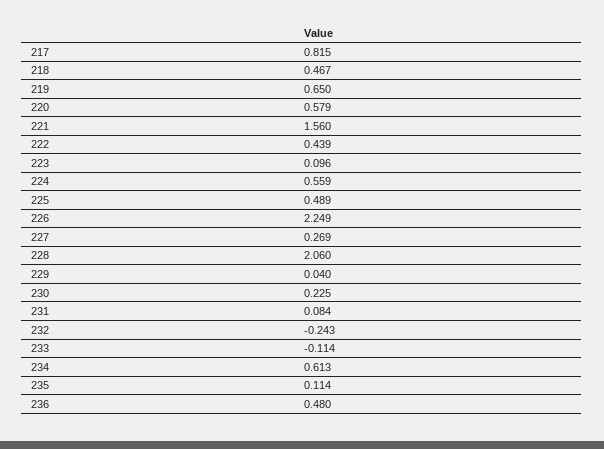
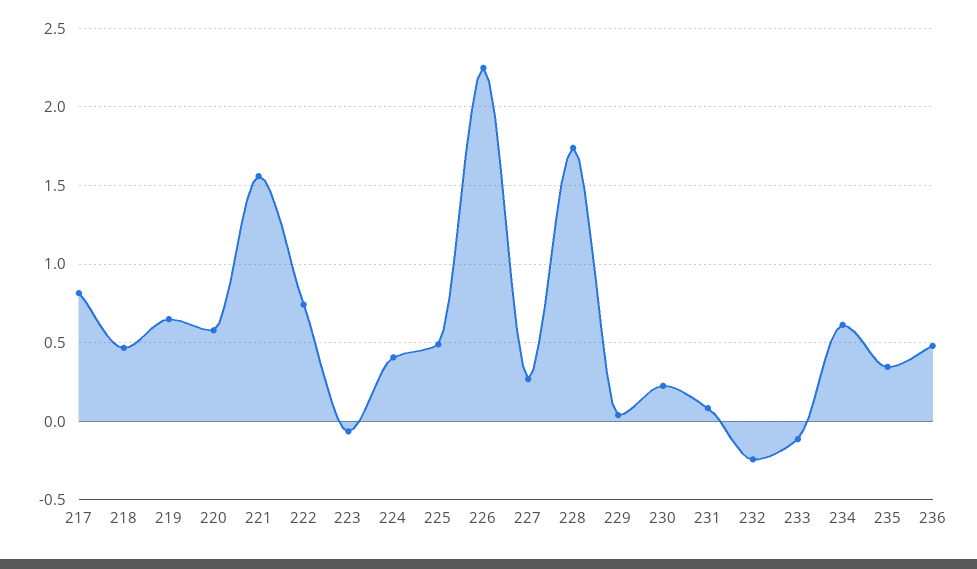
  {
    "217": 0.815,
    "218": 0.467,
    "219": 0.65,
    "220": 0.579,
    "221": 1.56,
-   "222": 0.439,
+   "222": 0.75,
-   "223": 0.096,
+   "223": -0.05,
-   "224": 0.559,
+   "224": 0.4,
    "225": 0.489,
    "226": 2.249,
    "227": 0.269,
-   "228": 2.06,
+   "228": 1.75,
    "229": 0.04,
    "230": 0.225,
    "231": 0.084,
    "232": -0.243,
    "233": -0.114,
    "234": 0.613,
-   "235": 0.114,
+   "235": 0.35,
    "236": 0.48
  }

